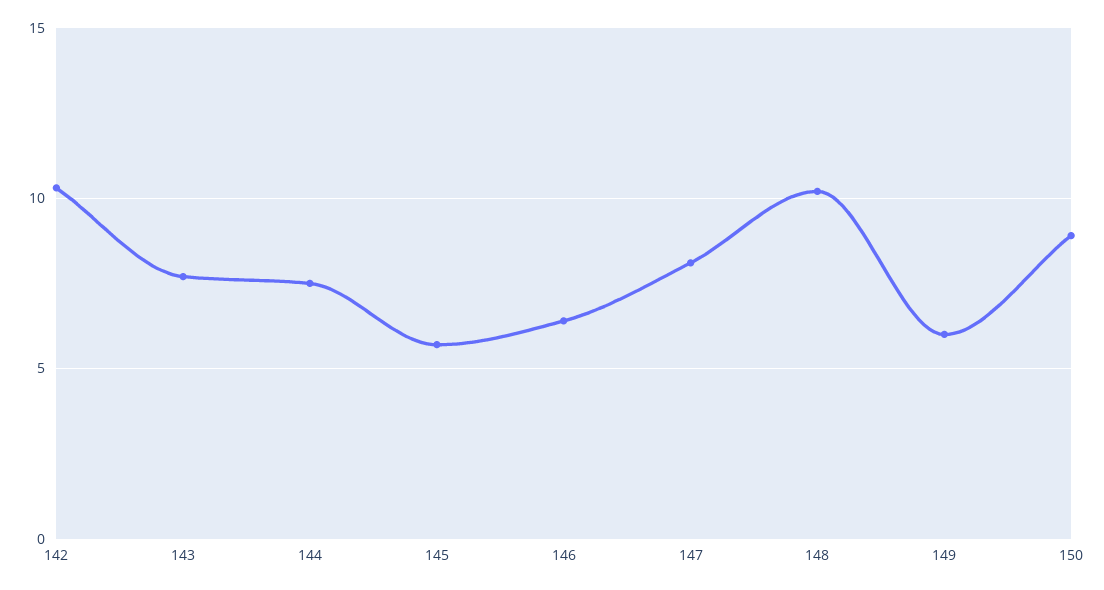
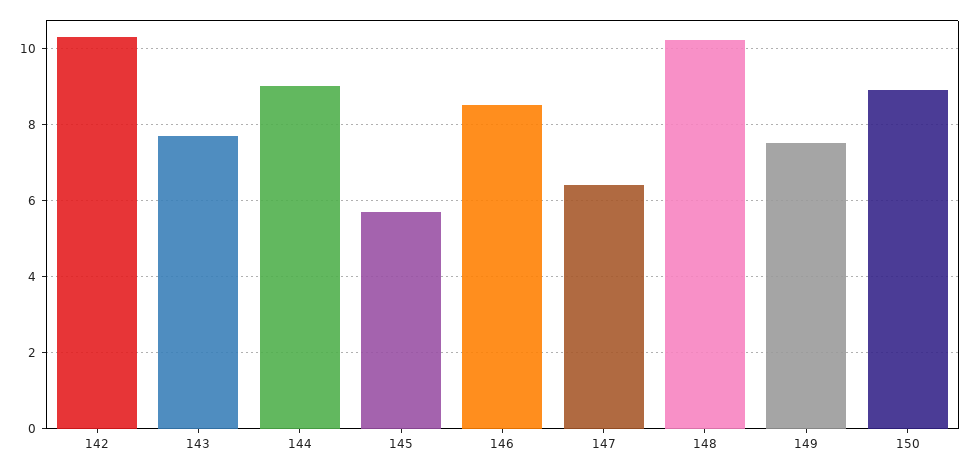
  {
    "142": 10.5,
    "143": 7.5,
-   "144": 7.5,
+   "144": 9,
    "145": 5.5,
-   "146": 6.5,
+   "146": 8.5,
-   "147": 8,
+   "147": 6.5,
    "148": 10,
-   "149": 6,
+   "149": 7.5,
    "150": 9
  }

